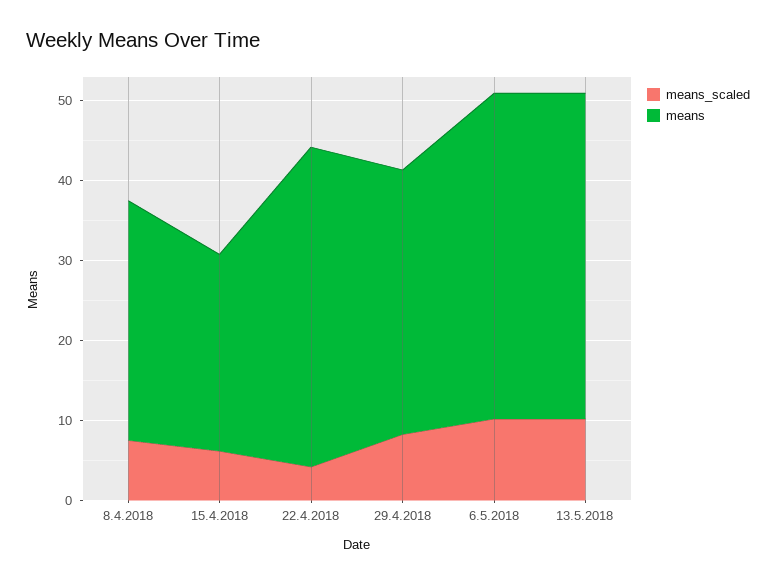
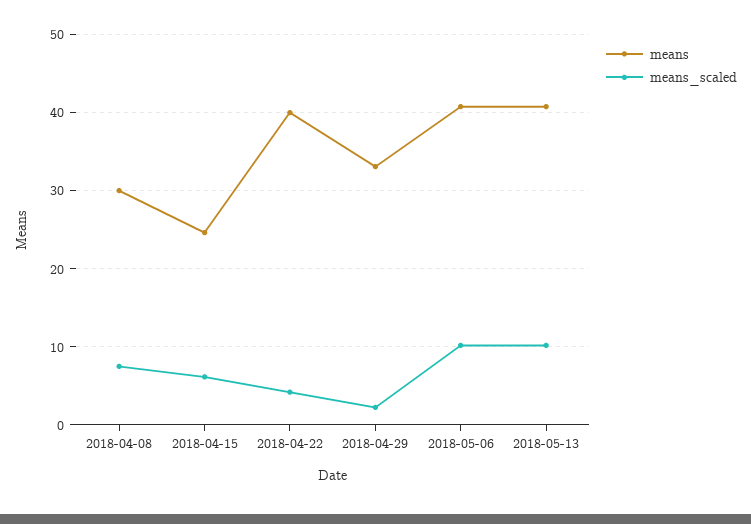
  {
    "means_scaled": {
      "8.4.2018": 7,
      "15.4.2018": 6,
      "22.4.2018": 4,
-     "29.4.2018": 8,
+     "29.4.2018": 2,
      "6.5.2018": 10,
      "13.5.2018": 10
    },
    "means": {
      "8.4.2018": 30,
      "15.4.2018": 25,
      "22.4.2018": 40,
      "29.4.2018": 33,
      "6.5.2018": 41,
      "13.5.2018": 41
    }
  }

